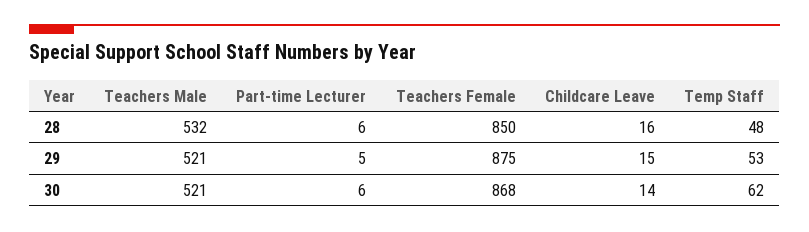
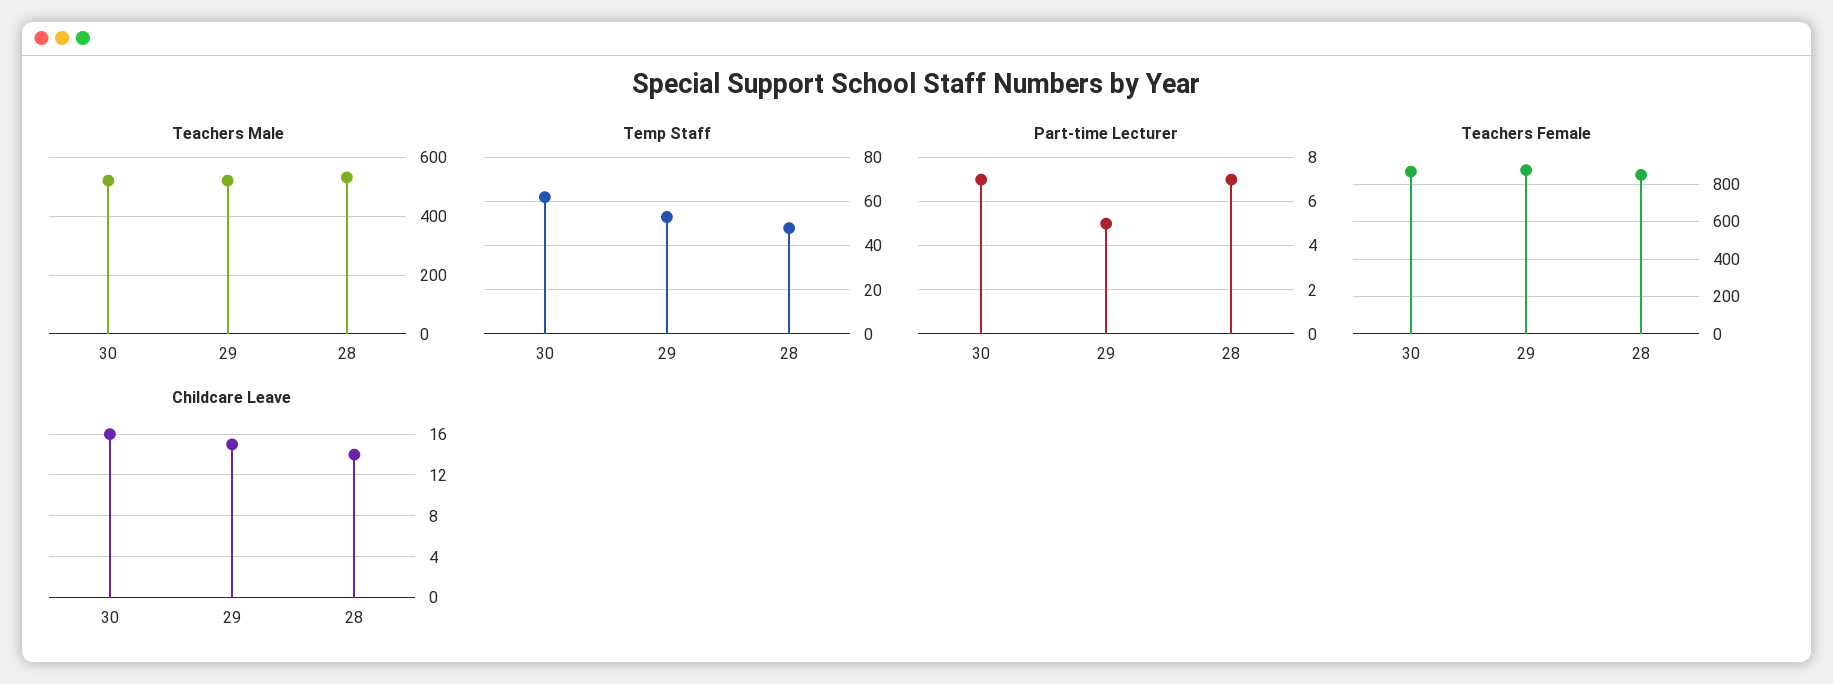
  {
    "Teachers Male": {
      "28": 532,
      "29": 521,
      "30": 521
    },
    "Part-time Lecturer": {
-     "28": 6,
+     "28": 7,
      "29": 5,
-     "30": 6
+     "30": 7
    },
    "Teachers Female": {
      "28": 850,
      "29": 875,
      "30": 868
    },
    "Childcare Leave": {
-     "28": 16,
+     "28": 14,
      "29": 15,
-     "30": 14
+     "30": 16
    },
    "Temp Staff": {
      "28": 48,
      "29": 53,
      "30": 62
    }
  }

